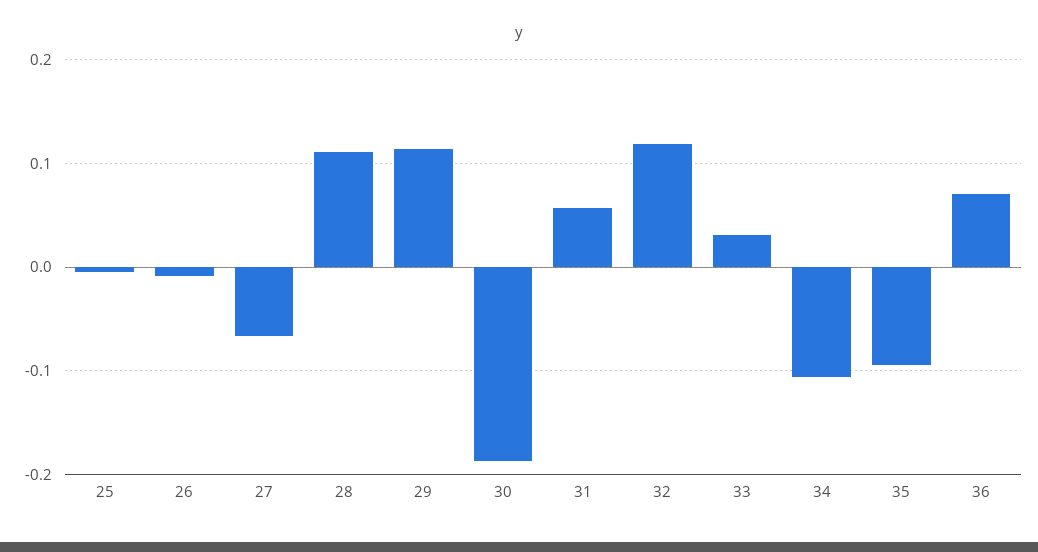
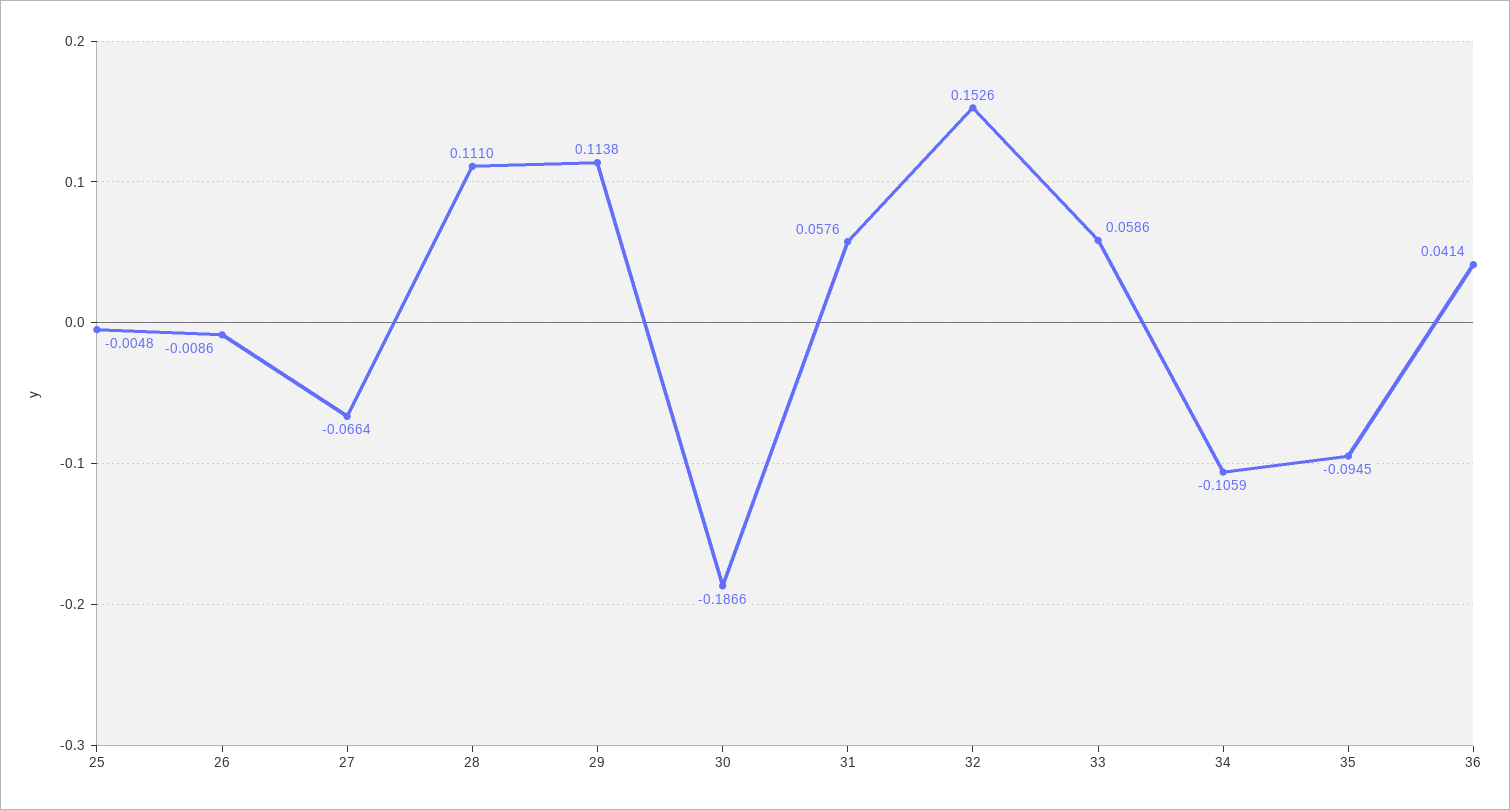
  {
    "25": -0.0048,
    "26": -0.0086,
    "27": -0.0664,
    "28": 0.111,
    "29": 0.1138,
    "30": -0.1866,
    "31": 0.0576,
-   "32": 0.12,
+   "32": 0.1526,
-   "33": 0.03,
+   "33": 0.0586,
    "34": -0.1059,
    "35": -0.0945,
-   "36": 0.07
+   "36": 0.0414
  }

